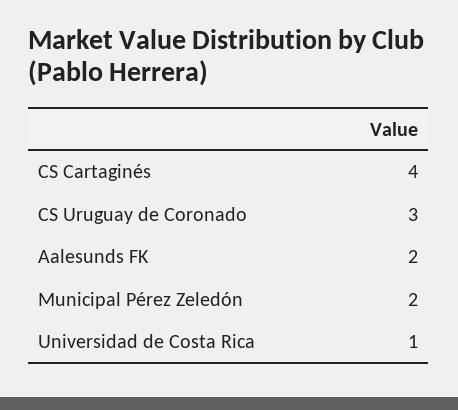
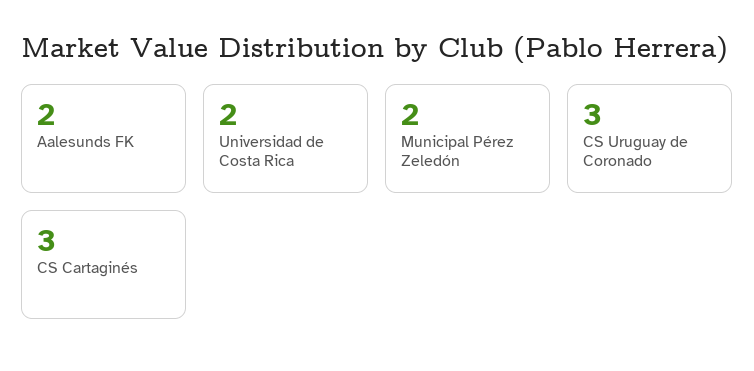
  {
-   "CS Cartaginés": 4,
+   "CS Cartaginés": 3,
    "CS Uruguay de Coronado": 3,
    "Aalesunds FK": 2,
    "Municipal Pérez Zeledón": 2,
-   "Universidad de Costa Rica": 1
+   "Universidad de Costa Rica": 2
  }

